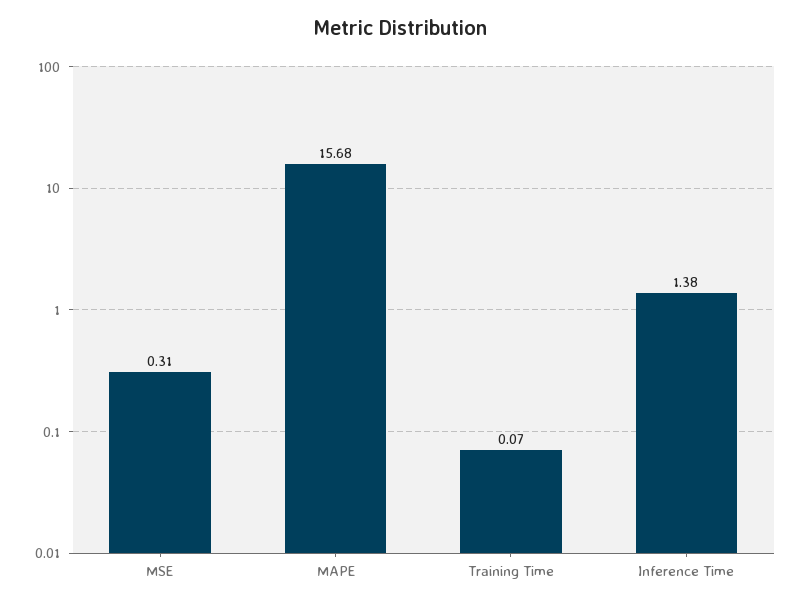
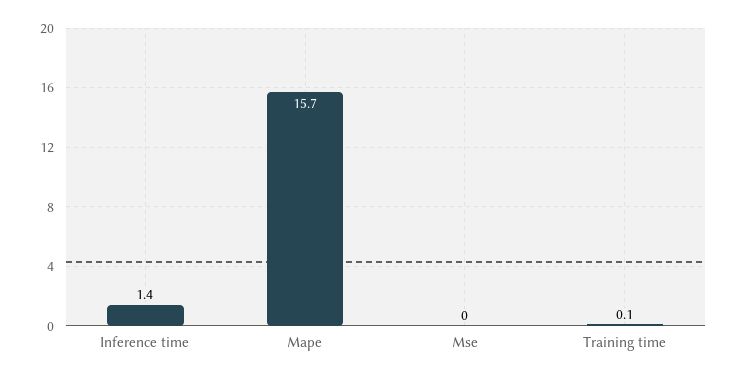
  {
-   "MSE": 0.31,
+   "MSE": 0,
    "MAPE": 15.68,
    "Training Time": 0.07,
    "Inference Time": 1.38
  }

